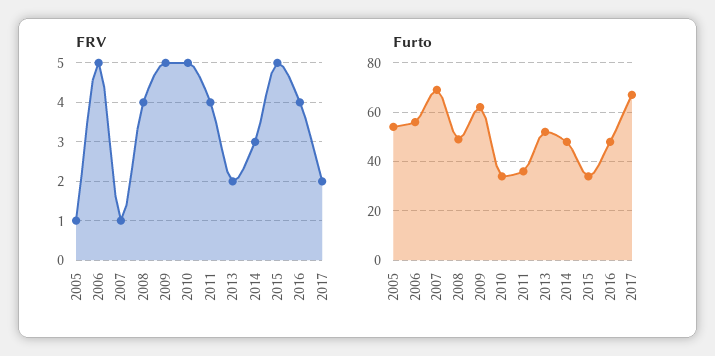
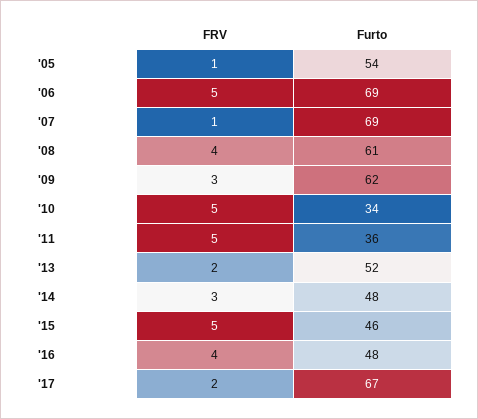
  {
    "FRV": {
      "2005": 1,
      "2006": 5,
      "2007": 1,
      "2008": 4,
-     "2009": 5,
+     "2009": 3,
      "2010": 5,
-     "2011": 4,
+     "2011": 5,
      "2013": 2,
      "2014": 3,
      "2015": 5,
      "2016": 4,
      "2017": 2
    },
    "Furto": {
      "2005": 54,
-     "2006": 55,
+     "2006": 69,
      "2007": 69,
-     "2008": 50,
+     "2008": 61,
      "2009": 62,
      "2010": 34,
      "2011": 36,
      "2013": 52,
      "2014": 48,
-     "2015": 35,
+     "2015": 46,
      "2016": 48,
      "2017": 67
    }
  }

